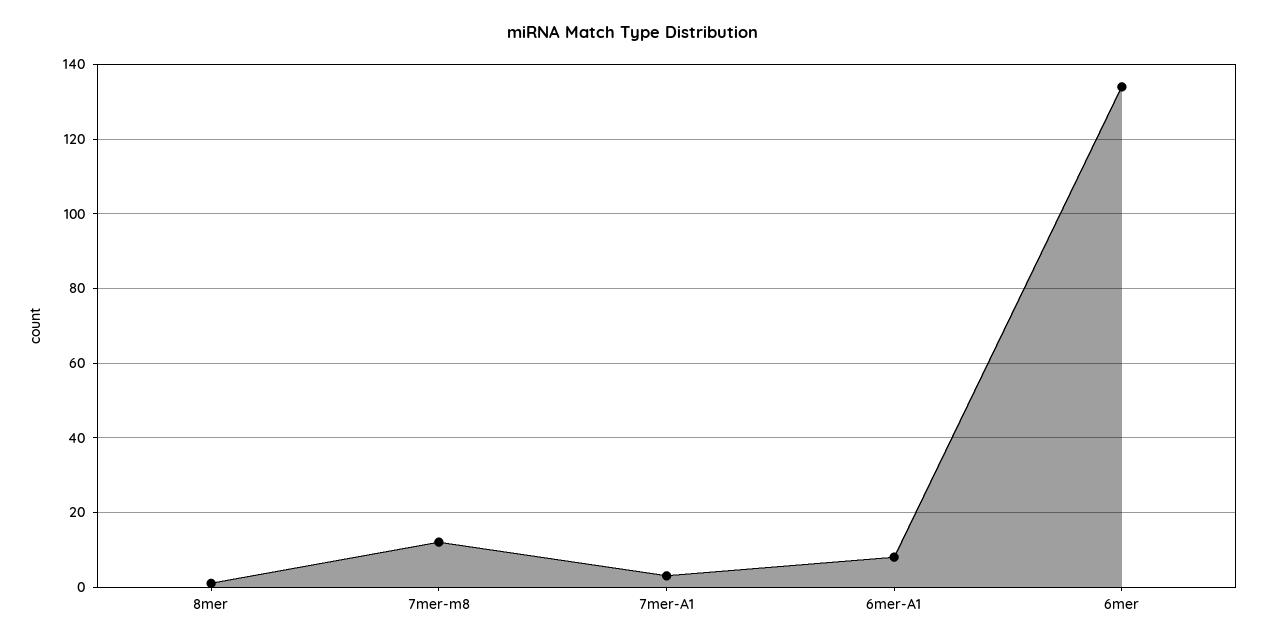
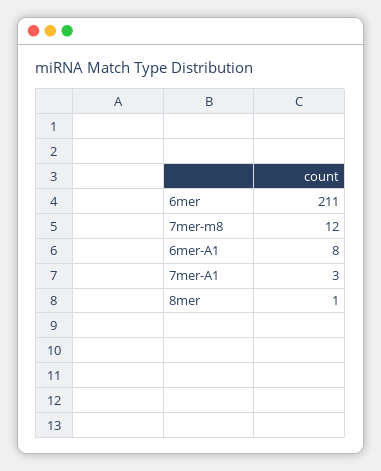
  {
    "8mer": 1,
    "7mer-m8": 12,
    "7mer-A1": 3,
    "6mer-A1": 8,
-   "6mer": 135
+   "6mer": 211
  }

